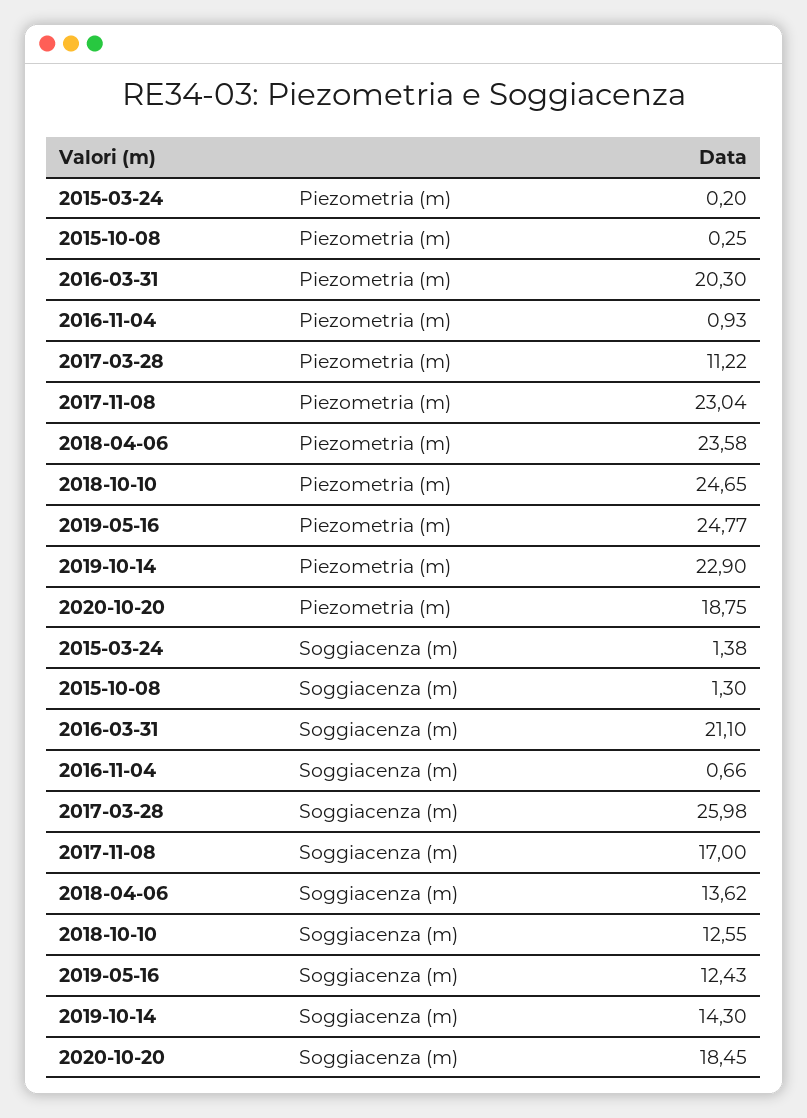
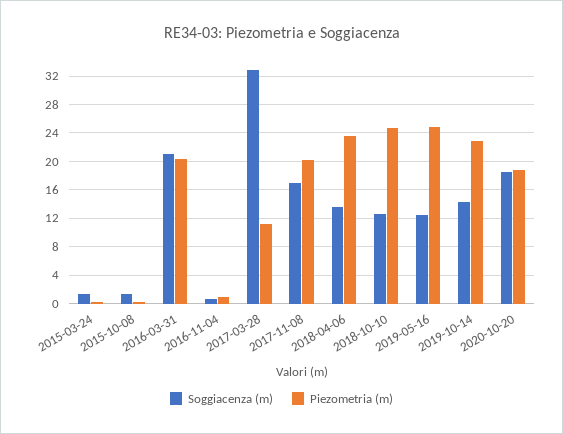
  {
    "Piezometria (m)": {
      "2015-03-24": 0.2,
      "2015-10-08": 0.25,
      "2016-03-31": 20.3,
      "2016-11-04": 0.93,
      "2017-03-28": 11.22,
-     "2017-11-08": 23.04,
+     "2017-11-08": 20,
      "2018-04-06": 23.58,
      "2018-10-10": 24.65,
      "2019-05-16": 24.77,
      "2019-10-14": 22.9,
      "2020-10-20": 18.75
    },
    "Soggiacenza (m)": {
      "2015-03-24": 1.38,
      "2015-10-08": 1.3,
      "2016-03-31": 21.1,
      "2016-11-04": 0.66,
-     "2017-03-28": 25.98,
+     "2017-03-28": 33,
      "2017-11-08": 17,
      "2018-04-06": 13.62,
      "2018-10-10": 12.55,
      "2019-05-16": 12.43,
      "2019-10-14": 14.3,
      "2020-10-20": 18.45
    }
  }

